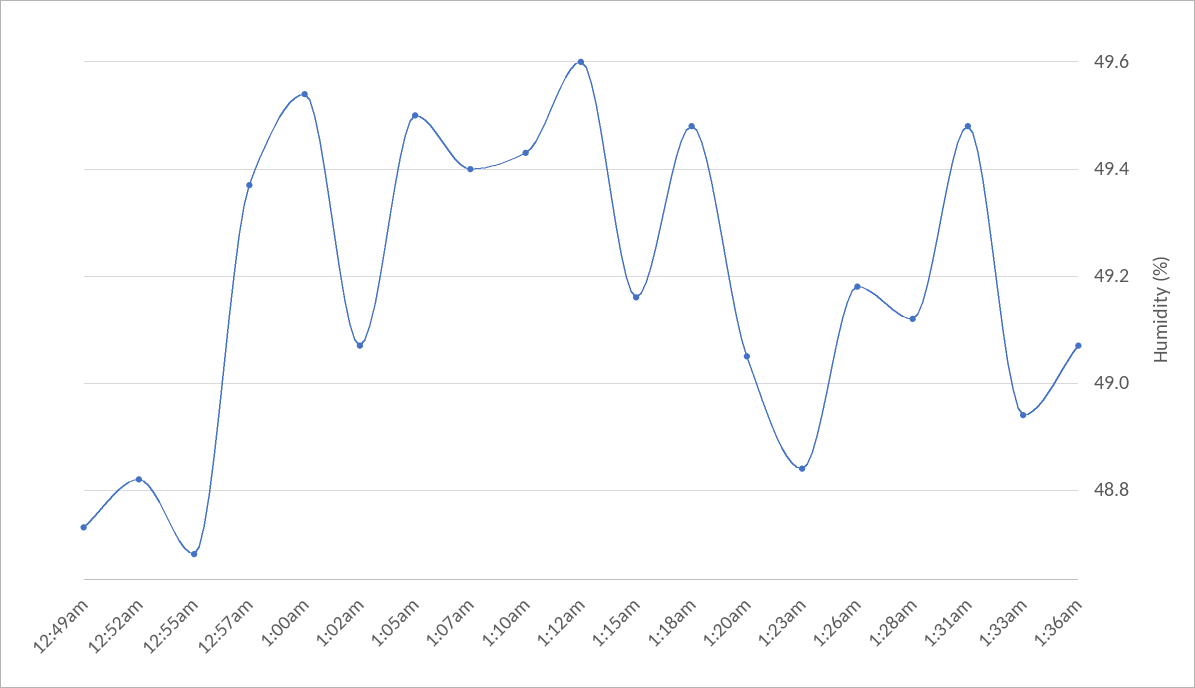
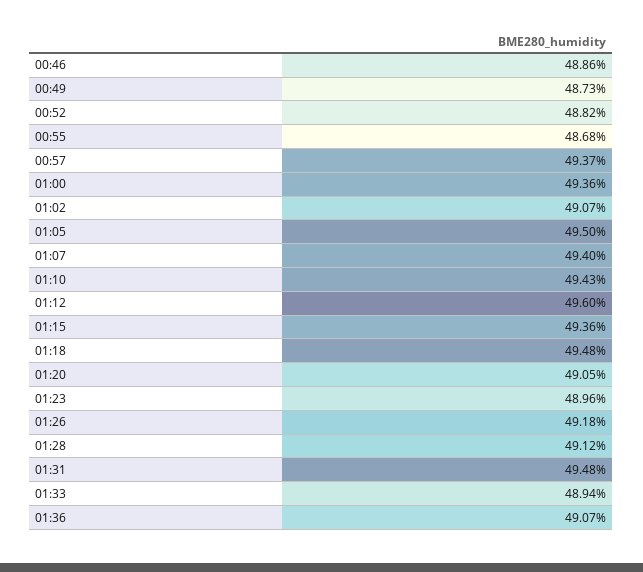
  {
    "12:49am": 48.73,
    "12:52am": 48.82,
    "12:55am": 48.68,
    "12:57am": 49.37,
-   "1:00am": 49.55,
+   "1:00am": 49.36,
    "1:02am": 49.07,
    "1:05am": 49.5,
    "1:07am": 49.4,
    "1:10am": 49.43,
    "1:12am": 49.6,
-   "1:15am": 49.15,
+   "1:15am": 49.36,
    "1:18am": 49.48,
    "1:20am": 49.05,
-   "1:23am": 48.85,
+   "1:23am": 48.96,
    "1:26am": 49.18,
    "1:28am": 49.12,
    "1:31am": 49.48,
    "1:33am": 48.94,
-   "1:36am": 49.07
+   "1:36am": 49.07,
+   "00:46": 48.86
  }

